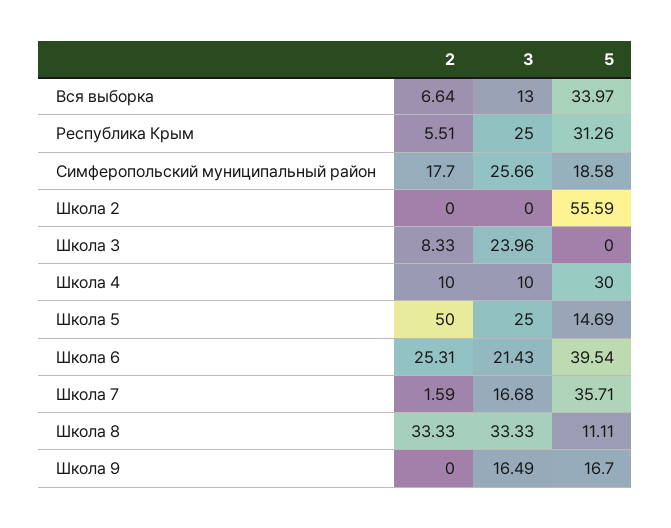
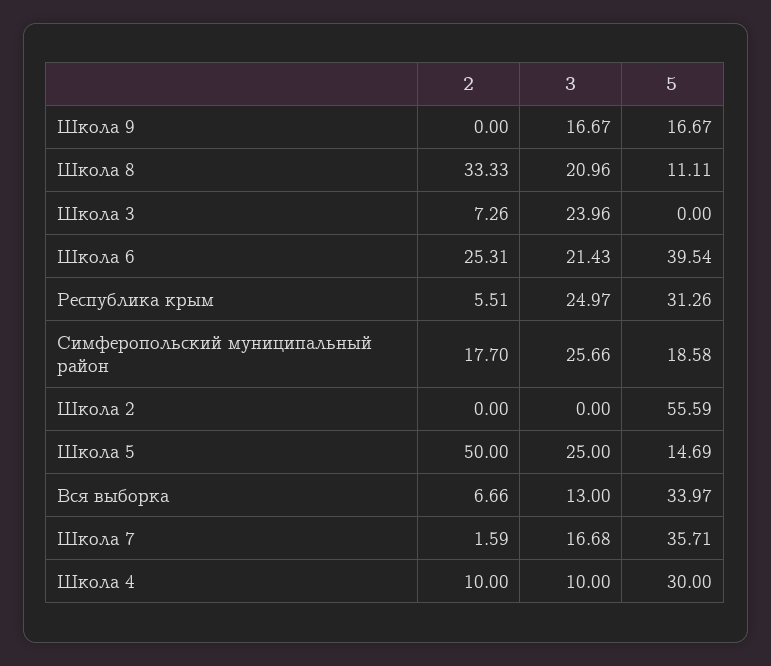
  {
    "2": {
-     "Вся выборка": 6.64,
+     "Вся выборка": 6.66,
      "Республика Крым": 5.51,
      "Симферопольский муниципальный район": 17.7,
      "Школа 2": 0,
-     "Школа 3": 8.33,
+     "Школа 3": 7.26,
      "Школа 4": 10,
      "Школа 5": 50,
      "Школа 6": 25.31,
      "Школа 7": 1.59,
      "Школа 8": 33.33,
      "Школа 9": 0
    },
    "3": {
      "Вся выборка": 13,
-     "Республика Крым": 25,
+     "Республика Крым": 24.97,
      "Симферопольский муниципальный район": 25.66,
      "Школа 2": 0,
      "Школа 3": 23.96,
      "Школа 4": 10,
      "Школа 5": 25,
      "Школа 6": 21.43,
      "Школа 7": 16.68,
-     "Школа 8": 33.33,
+     "Школа 8": 20.96,
-     "Школа 9": 16.49
+     "Школа 9": 16.67
    },
    "5": {
      "Вся выборка": 33.97,
      "Республика Крым": 31.26,
      "Симферопольский муниципальный район": 18.58,
      "Школа 2": 55.59,
      "Школа 3": 0,
      "Школа 4": 30,
      "Школа 5": 14.69,
      "Школа 6": 39.54,
      "Школа 7": 35.71,
      "Школа 8": 11.11,
-     "Школа 9": 16.7
+     "Школа 9": 16.67
    }
  }

